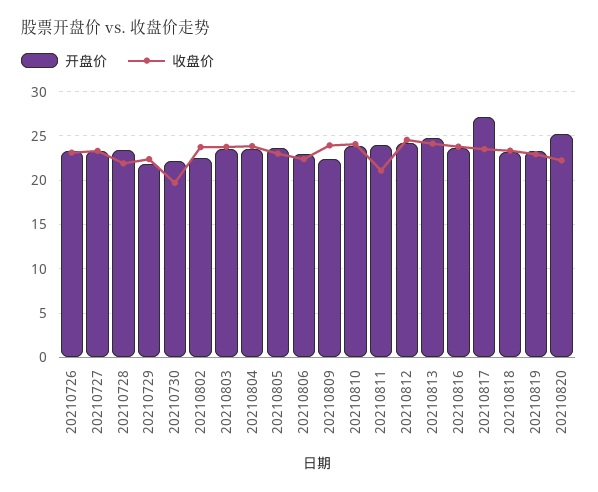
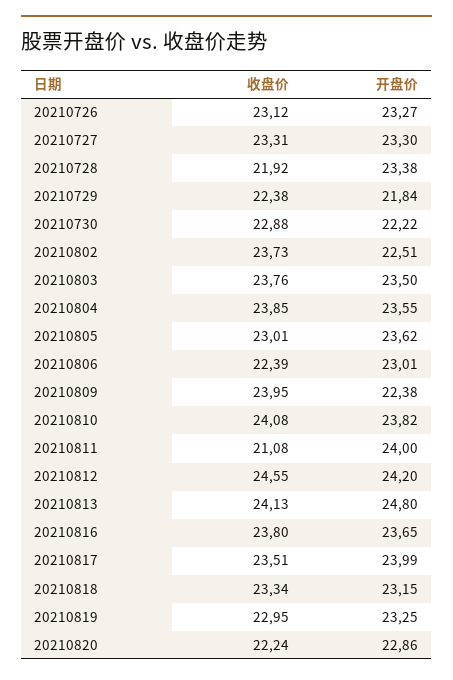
  {
    "开盘价": {
      "20210726": 23.27,
      "20210727": 23.3,
      "20210728": 23.38,
      "20210729": 21.84,
      "20210730": 22.22,
      "20210802": 22.51,
      "20210803": 23.5,
      "20210804": 23.55,
      "20210805": 23.62,
      "20210806": 23.01,
      "20210809": 22.38,
      "20210810": 23.82,
      "20210811": 24,
      "20210812": 24.2,
      "20210813": 24.8,
      "20210816": 23.65,
-     "20210817": 27,
+     "20210817": 23.99,
      "20210818": 23.15,
      "20210819": 23.25,
-     "20210820": 25
+     "20210820": 22.86
    },
    "收盘价": {
      "20210726": 23.12,
      "20210727": 23.31,
      "20210728": 21.92,
      "20210729": 22.38,
-     "20210730": 20,
+     "20210730": 22.88,
      "20210802": 23.73,
      "20210803": 23.76,
      "20210804": 23.85,
      "20210805": 23.01,
      "20210806": 22.39,
      "20210809": 23.95,
      "20210810": 24.08,
      "20210811": 21.08,
      "20210812": 24.55,
      "20210813": 24.13,
      "20210816": 23.8,
      "20210817": 23.51,
      "20210818": 23.34,
      "20210819": 22.95,
      "20210820": 22.24
    }
  }

